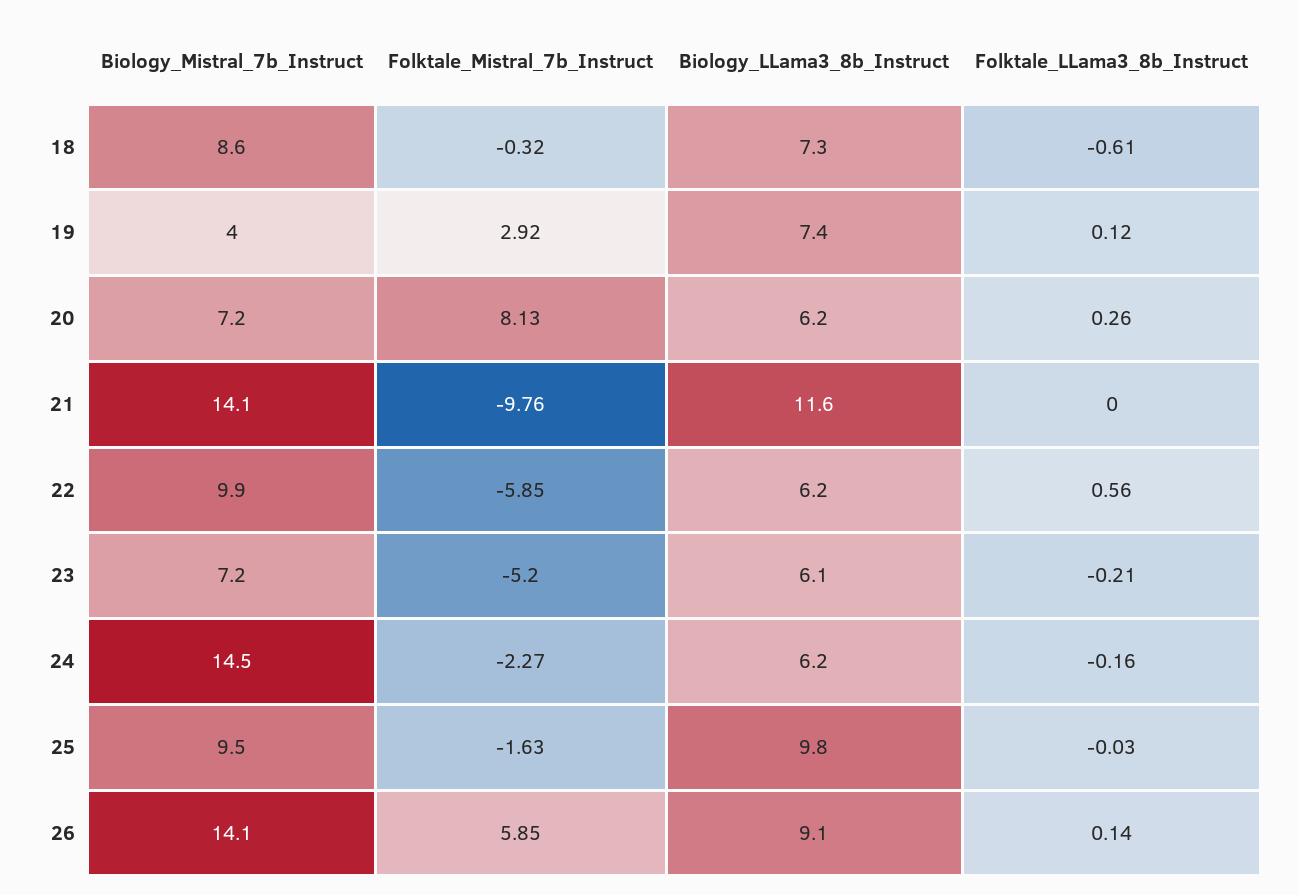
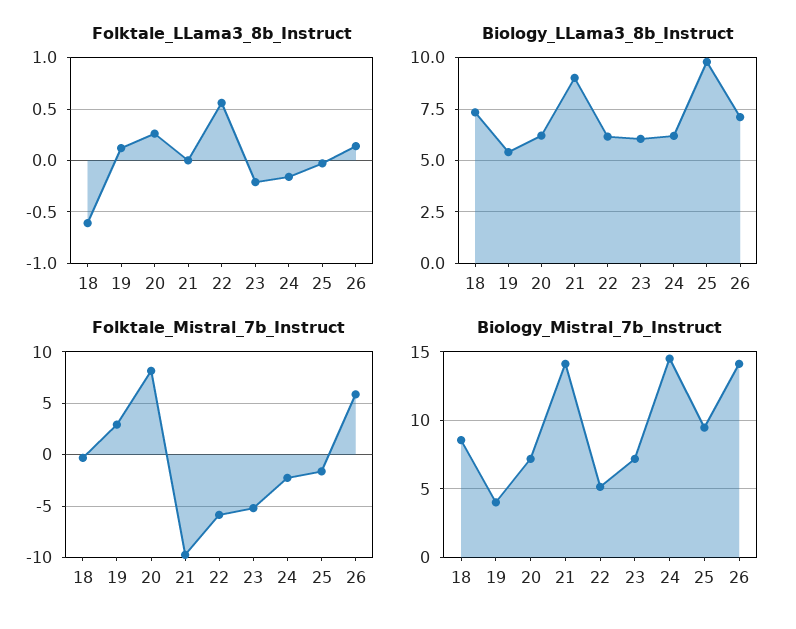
  {
    "Biology_Mistral_7b_Instruct": {
      "18": 8.6,
      "19": 4,
      "20": 7.2,
      "21": 14.1,
-     "22": 9.9,
+     "22": 5,
      "23": 7.2,
      "24": 14.5,
      "25": 9.5,
      "26": 14.1
    },
    "Folktale_Mistral_7b_Instruct": {
      "18": -0.32,
      "19": 2.92,
      "20": 8.13,
      "21": -9.76,
      "22": -5.85,
      "23": -5.2,
      "24": -2.27,
      "25": -1.63,
      "26": 5.85
    },
    "Biology_LLama3_8b_Instruct": {
      "18": 7.3,
-     "19": 7.4,
+     "19": 5.5,
      "20": 6.2,
-     "21": 11.6,
+     "21": 9,
      "22": 6.2,
      "23": 6.1,
      "24": 6.2,
      "25": 9.8,
-     "26": 9.1
+     "26": 7
    },
    "Folktale_LLama3_8b_Instruct": {
      "18": -0.61,
      "19": 0.12,
      "20": 0.26,
      "21": 0,
      "22": 0.56,
      "23": -0.21,
      "24": -0.16,
      "25": -0.03,
      "26": 0.14
    }
  }

